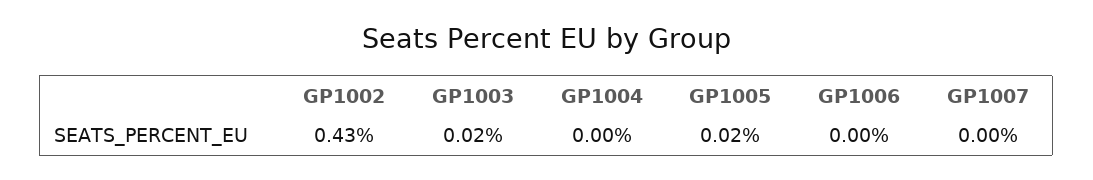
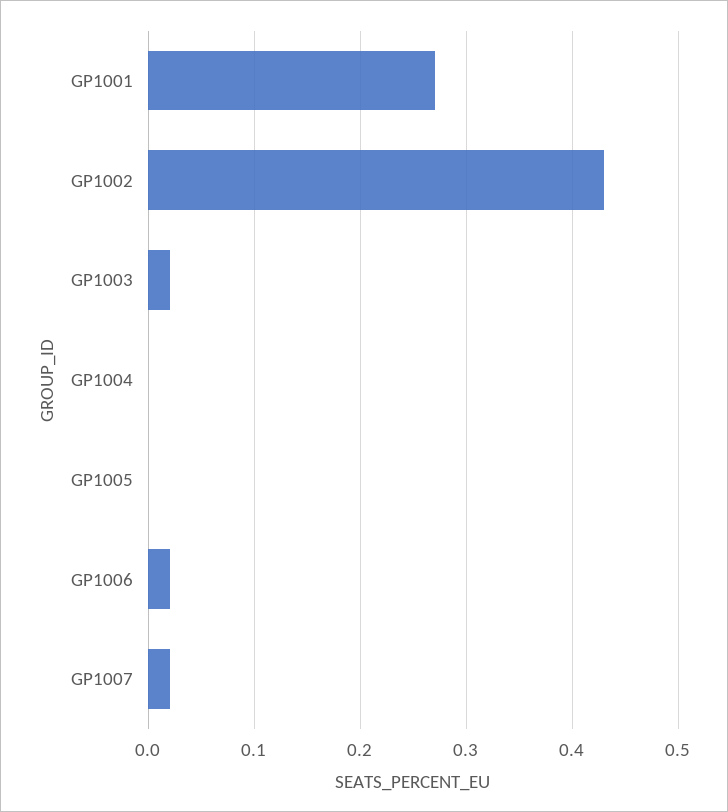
  {
    "GP1002": 0.43,
    "GP1003": 0.02,
    "GP1004": 0,
-   "GP1005": 0.02,
+   "GP1005": 0,
-   "GP1006": 0,
+   "GP1006": 0.02,
-   "GP1007": 0
+   "GP1007": 0.02,
+   "GP1001": 0.27
  }

